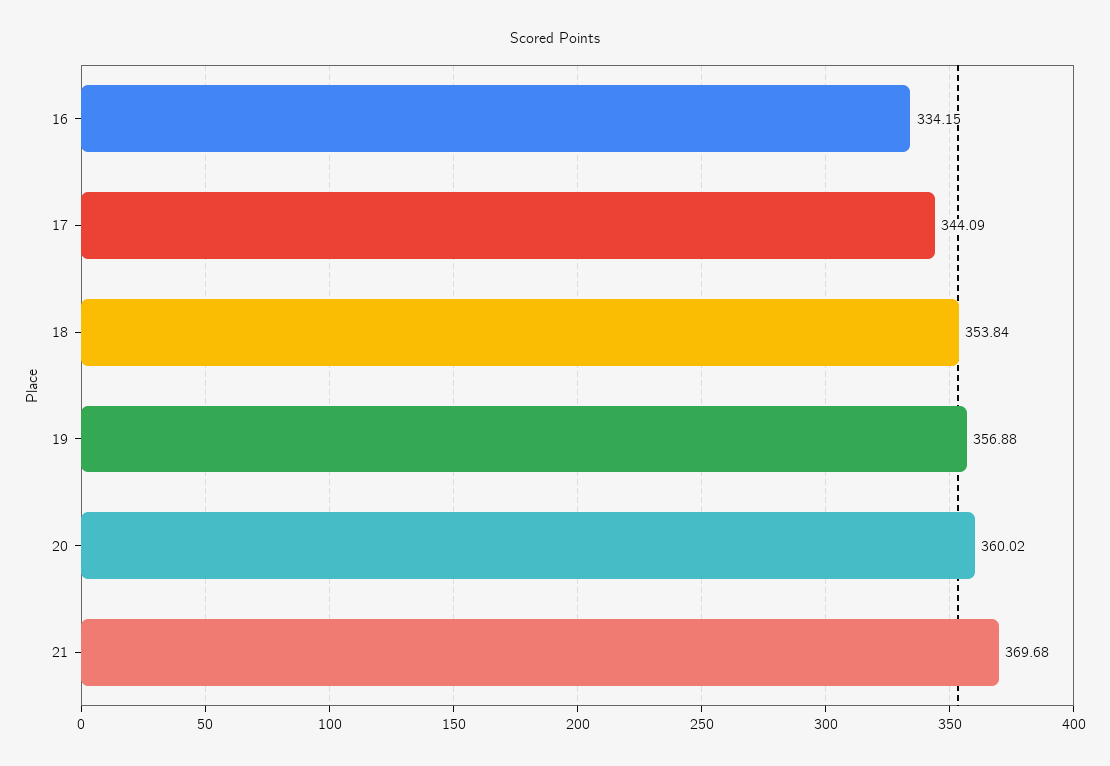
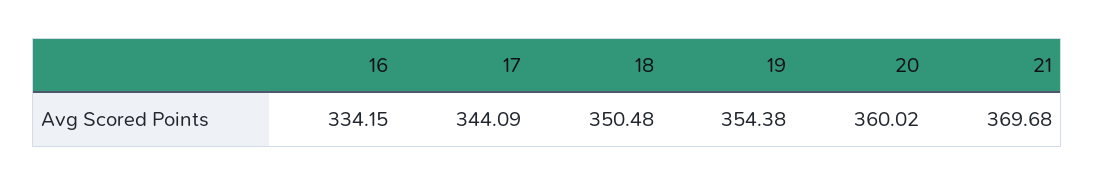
  {
    "16": 334.15,
    "17": 344.09,
-   "18": 353.84,
+   "18": 350.48,
-   "19": 356.88,
+   "19": 354.38,
    "20": 360.02,
    "21": 369.68
  }

